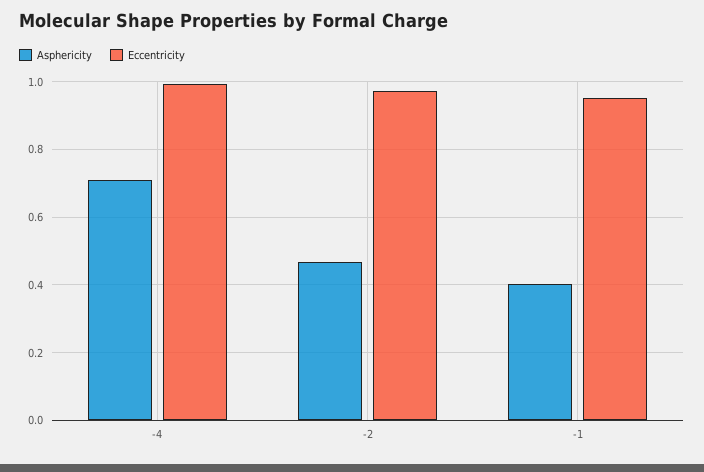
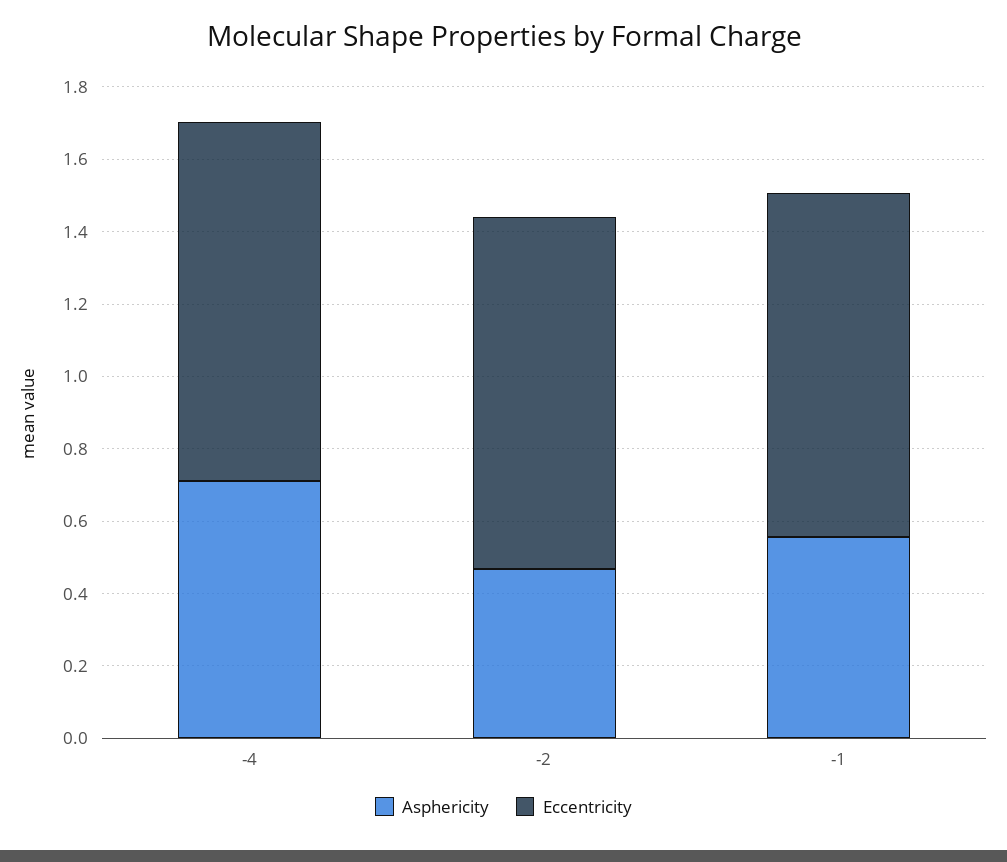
  {
    "Asphericity": {
      "-4": 0.72,
      "-2": 0.46,
-     "-1": 0.4
+     "-1": 0.55
    },
    "Eccentricity": {
      "-4": 1,
      "-2": 0.98,
      "-1": 0.96
    }
  }

